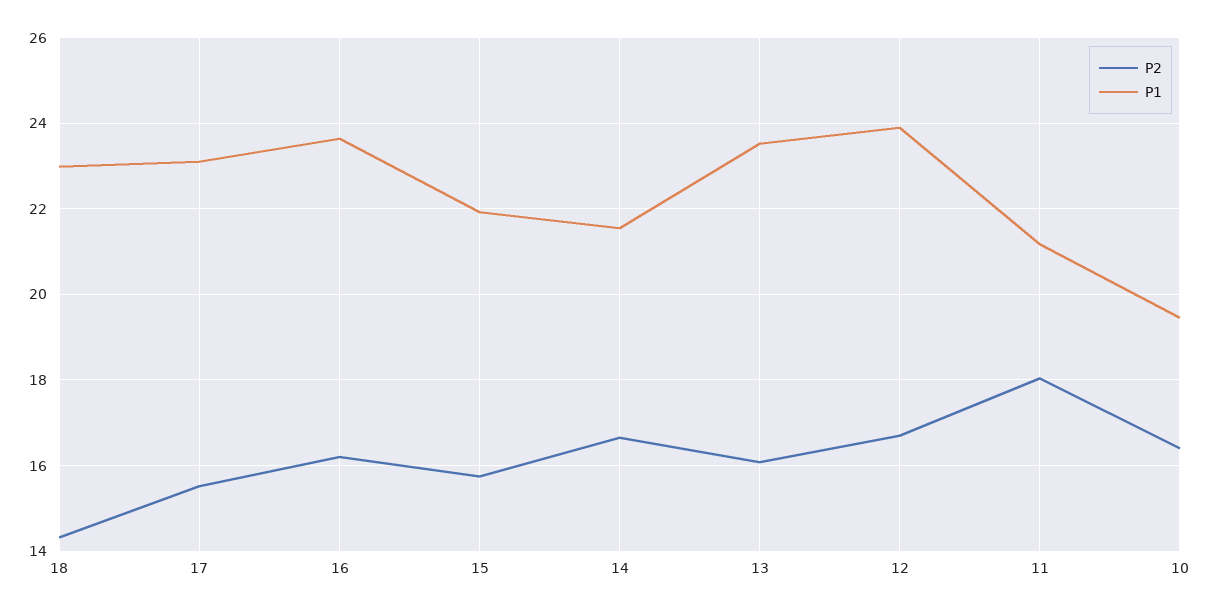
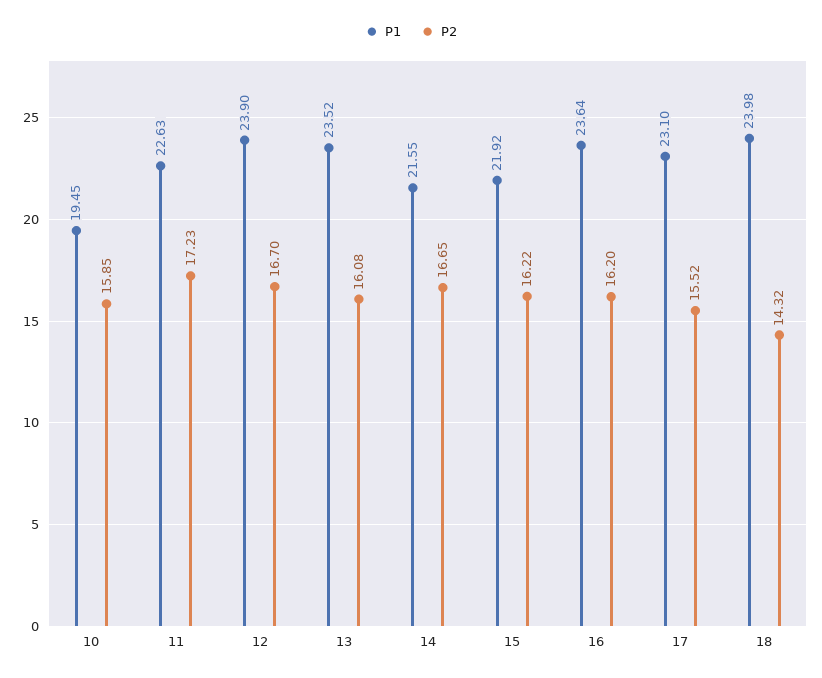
  {
    "P2": {
      "18": 14.32,
      "17": 15.52,
      "16": 16.2,
-     "15": 15.8,
+     "15": 16.22,
      "14": 16.65,
      "13": 16.08,
      "12": 16.7,
-     "11": 18,
+     "11": 17.23,
-     "10": 16.4
+     "10": 15.85
    },
    "P1": {
-     "18": 23,
+     "18": 23.98,
      "17": 23.1,
      "16": 23.64,
      "15": 21.92,
      "14": 21.55,
      "13": 23.52,
      "12": 23.9,
-     "11": 21.2,
+     "11": 22.63,
      "10": 19.45
    }
  }

